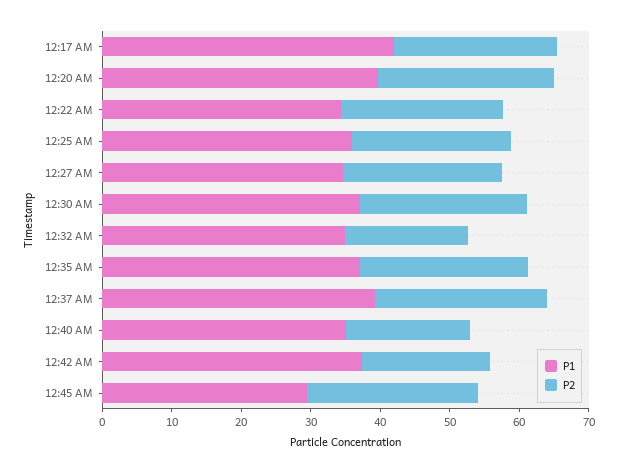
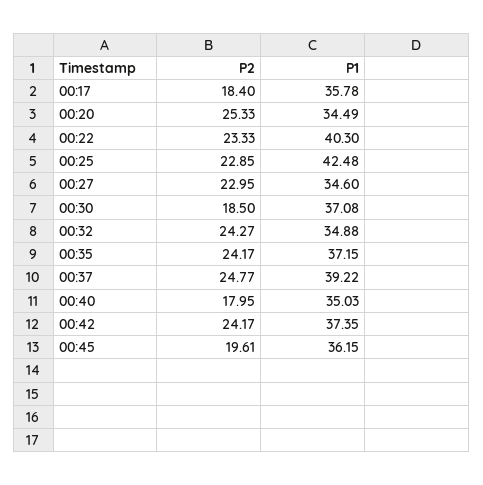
  {
    "P1": {
-     "12:17 AM": 42,
+     "12:17 AM": 35.78,
-     "12:20 AM": 40,
+     "12:20 AM": 34.49,
-     "12:22 AM": 34,
+     "12:22 AM": 40.3,
-     "12:25 AM": 36,
+     "12:25 AM": 42.48,
      "12:27 AM": 34.6,
      "12:30 AM": 37.08,
      "12:32 AM": 34.88,
      "12:35 AM": 37.15,
      "12:37 AM": 39.22,
      "12:40 AM": 35.03,
      "12:42 AM": 37.35,
-     "12:45 AM": 30
+     "12:45 AM": 36.15
    },
    "P2": {
-     "12:17 AM": 24,
+     "12:17 AM": 18.4,
      "12:20 AM": 25.33,
      "12:22 AM": 23.33,
      "12:25 AM": 22.85,
      "12:27 AM": 22.95,
-     "12:30 AM": 24,
+     "12:30 AM": 18.5,
-     "12:32 AM": 18,
+     "12:32 AM": 24.27,
      "12:35 AM": 24.17,
      "12:37 AM": 24.77,
      "12:40 AM": 17.95,
-     "12:42 AM": 18,
+     "12:42 AM": 24.17,
-     "12:45 AM": 24
+     "12:45 AM": 19.61
    }
  }

